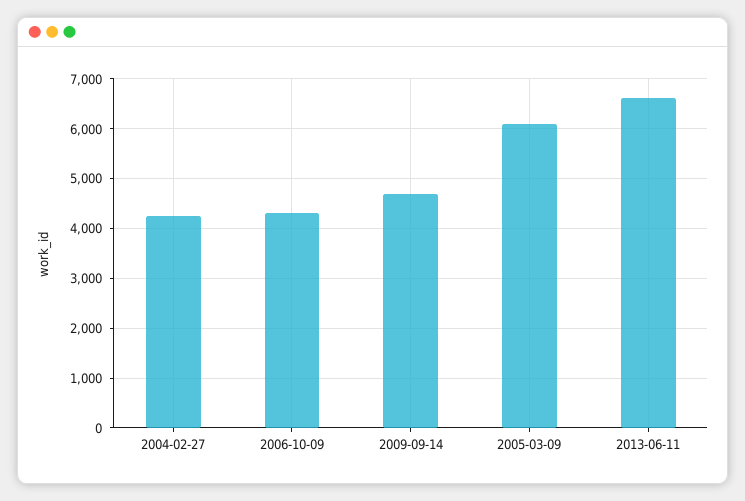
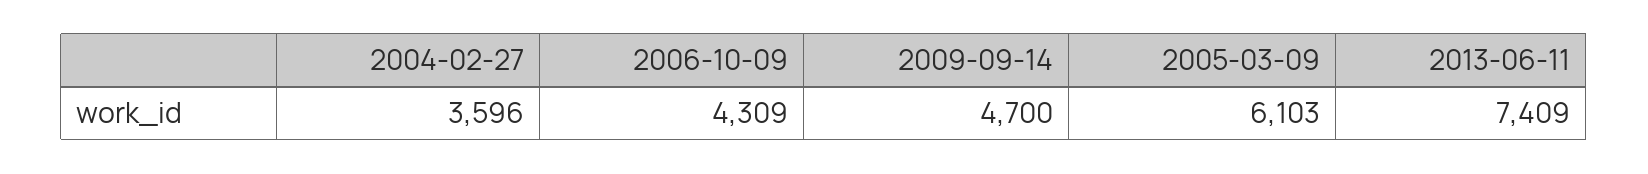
  {
-   "2004-02-27": 4200,
+   "2004-02-27": 3596,
    "2006-10-09": 4309,
    "2009-09-14": 4700,
    "2005-03-09": 6103,
-   "2013-06-11": 6600
+   "2013-06-11": 7409
  }

